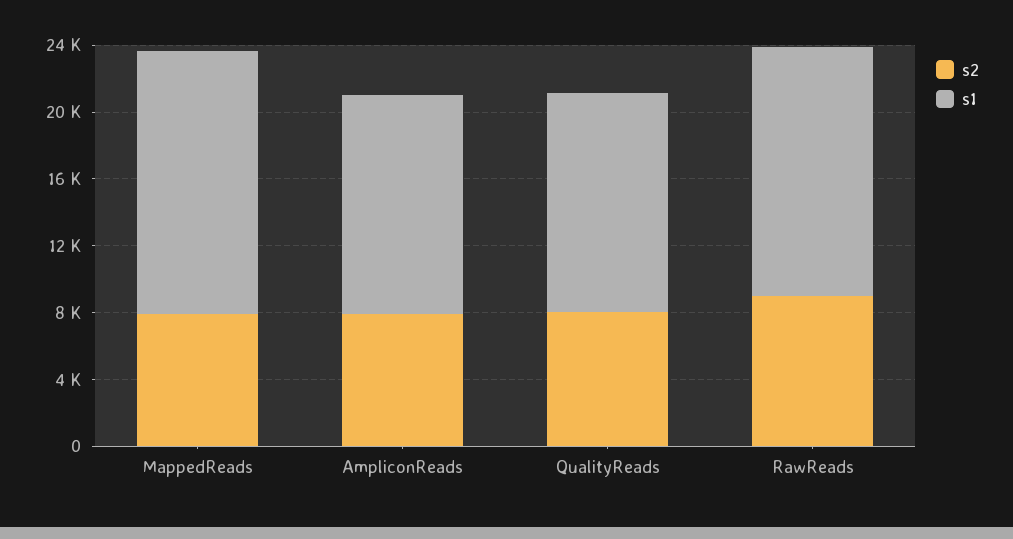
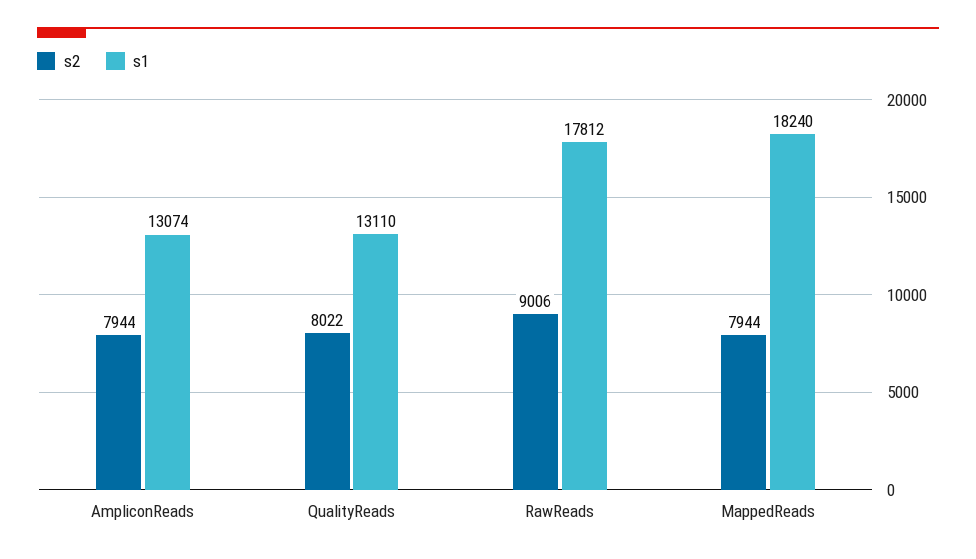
  {
    "s2": {
      "MappedReads": 7944,
      "AmpliconReads": 7944,
      "QualityReads": 8022,
      "RawReads": 9006
    },
    "s1": {
-     "MappedReads": 16000,
+     "MappedReads": 18240,
      "AmpliconReads": 13074,
      "QualityReads": 13110,
-     "RawReads": 15000
+     "RawReads": 17812
    }
  }

